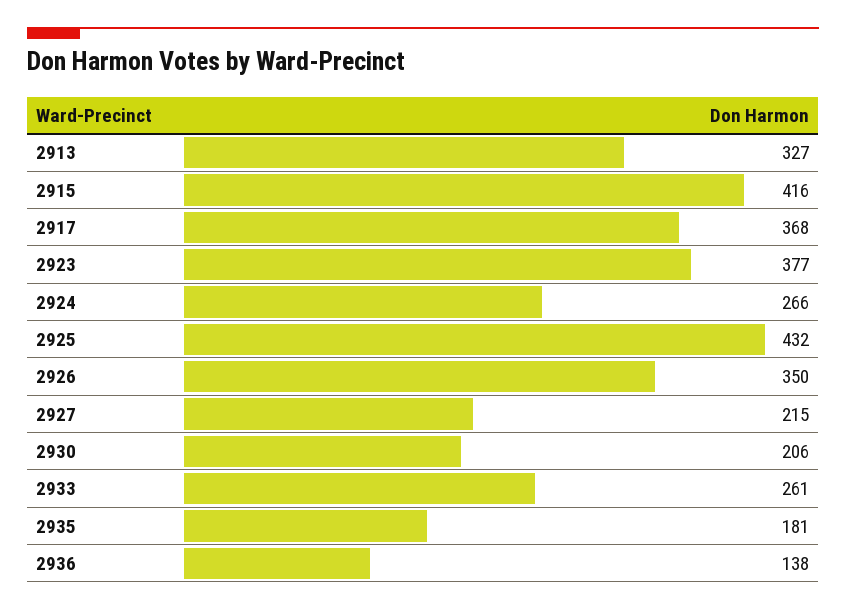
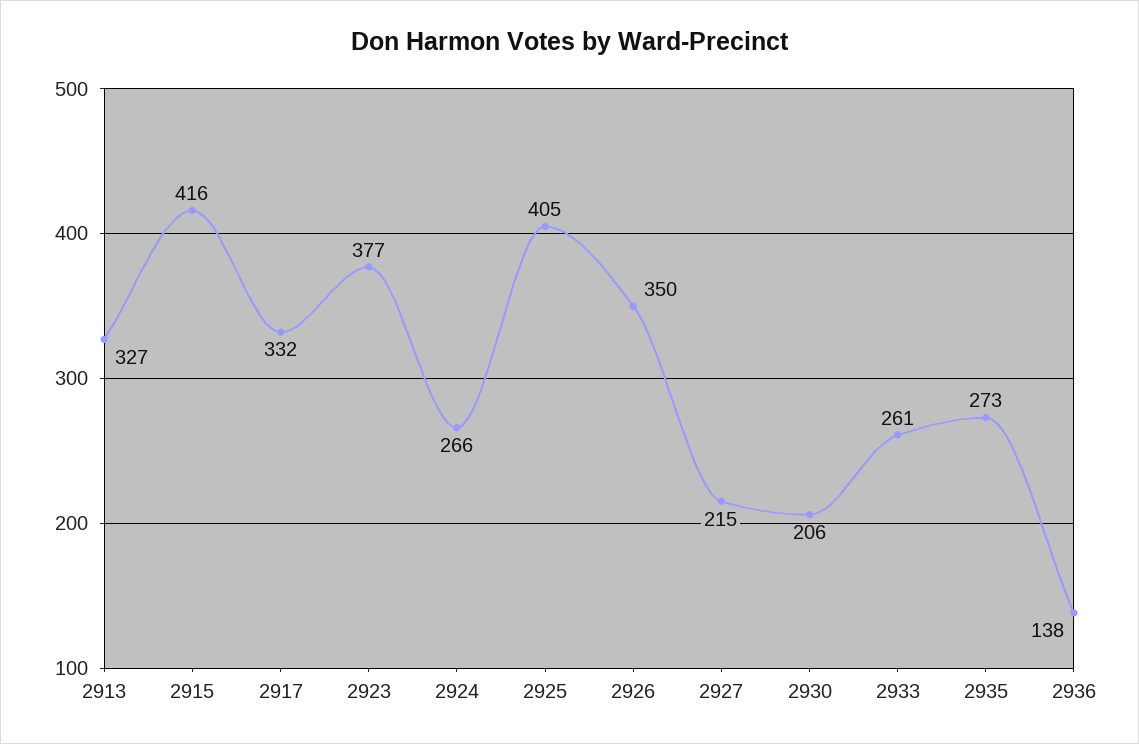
  {
    "2913": 327,
    "2915": 416,
-   "2917": 368,
+   "2917": 332,
    "2923": 377,
    "2924": 266,
-   "2925": 432,
+   "2925": 405,
    "2926": 350,
    "2927": 215,
    "2930": 206,
    "2933": 261,
-   "2935": 181,
+   "2935": 273,
    "2936": 138
  }

